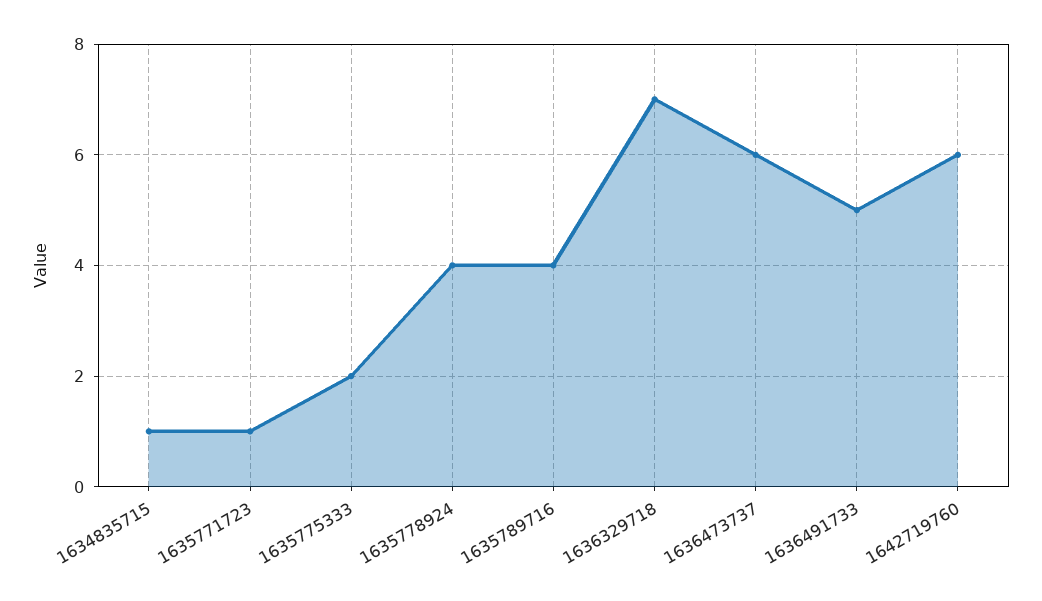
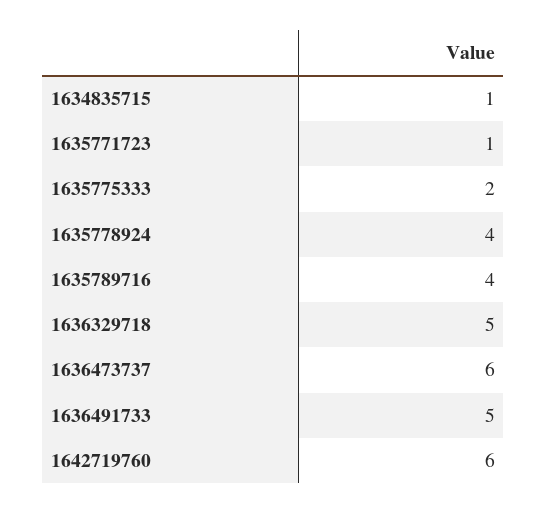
  {
    "1634835715": 1,
    "1635771723": 1,
    "1635775333": 2,
    "1635778924": 4,
    "1635789716": 4,
-   "1636329718": 7,
+   "1636329718": 5,
    "1636473737": 6,
    "1636491733": 5,
    "1642719760": 6
  }

